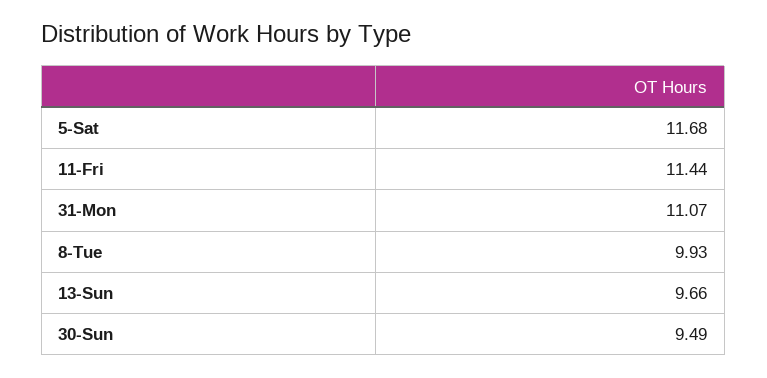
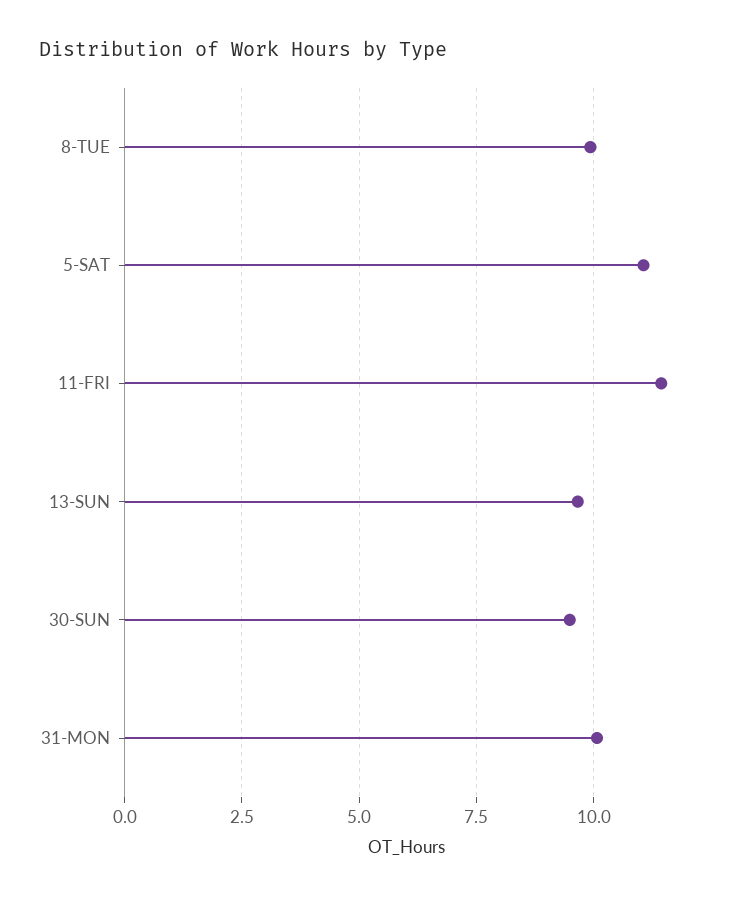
  {
-   "5-Sat": 11.68,
+   "5-Sat": 11,
    "11-Fri": 11.44,
-   "31-Mon": 11.07,
+   "31-Mon": 10,
    "8-Tue": 9.93,
    "13-Sun": 9.66,
    "30-Sun": 9.49
  }

